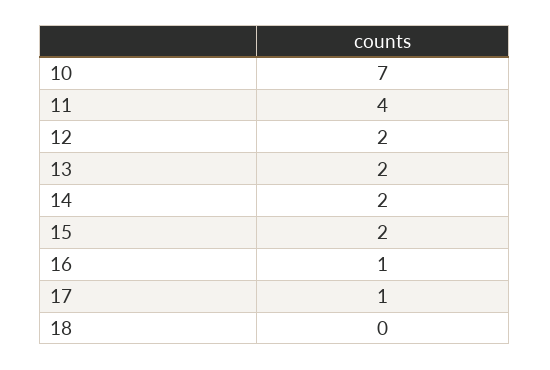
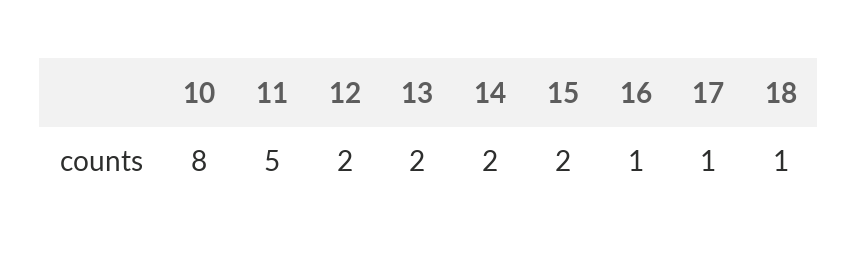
  {
-   "10": 7,
+   "10": 8,
-   "11": 4,
+   "11": 5,
    "12": 2,
    "13": 2,
    "14": 2,
    "15": 2,
    "16": 1,
    "17": 1,
-   "18": 0
+   "18": 1
  }

